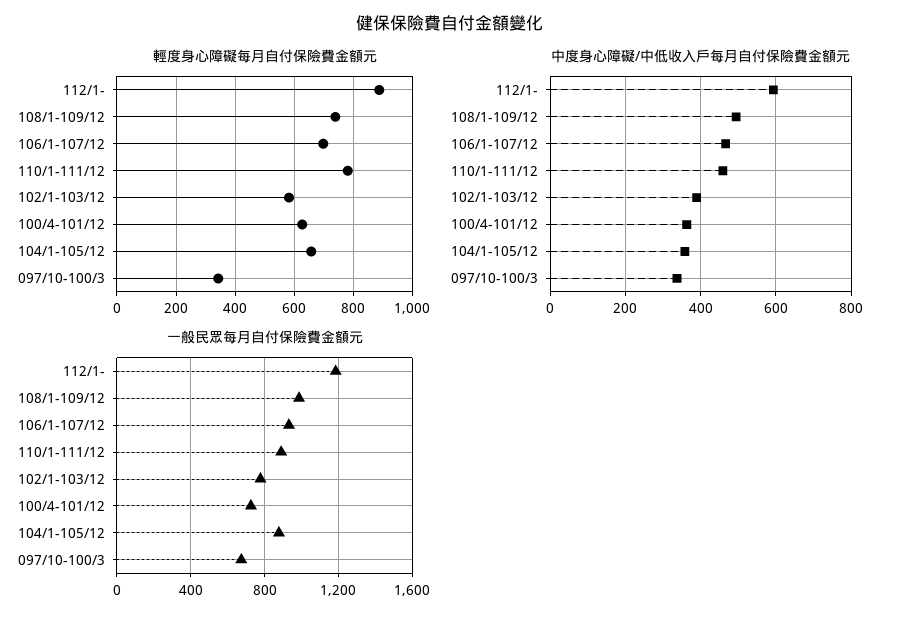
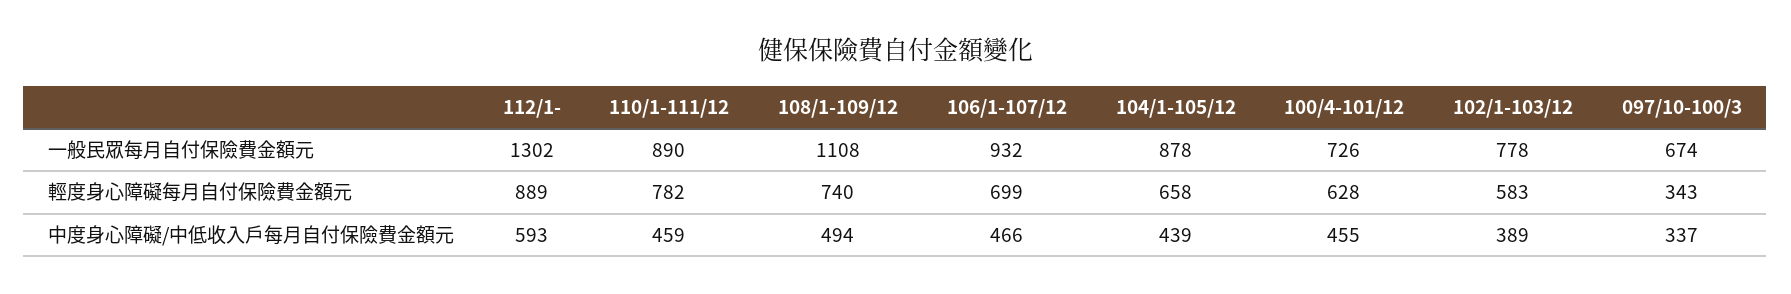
  {
    "輕度身心障礙每月自付保險費金額元": {
      "112/1-": 889,
      "108/1-109/12": 740,
      "106/1-107/12": 699,
      "110/1-111/12": 782,
      "102/1-103/12": 583,
      "100/4-101/12": 628,
      "104/1-105/12": 658,
      "097/10-100/3": 343
    },
    "中度身心障礙/中低收入戶每月自付保險費金額元": {
      "112/1-": 593,
      "108/1-109/12": 494,
      "106/1-107/12": 466,
      "110/1-111/12": 459,
      "102/1-103/12": 389,
-     "100/4-101/12": 360,
+     "100/4-101/12": 455,
-     "104/1-105/12": 360,
+     "104/1-105/12": 439,
      "097/10-100/3": 337
    },
    "一般民眾每月自付保險費金額元": {
-     "112/1-": 1200,
+     "112/1-": 1302,
-     "108/1-109/12": 1000,
+     "108/1-109/12": 1108,
      "106/1-107/12": 932,
      "110/1-111/12": 890,
      "102/1-103/12": 778,
      "100/4-101/12": 726,
      "104/1-105/12": 878,
      "097/10-100/3": 674
    }
  }

